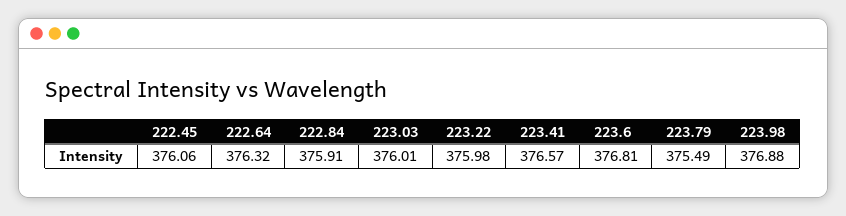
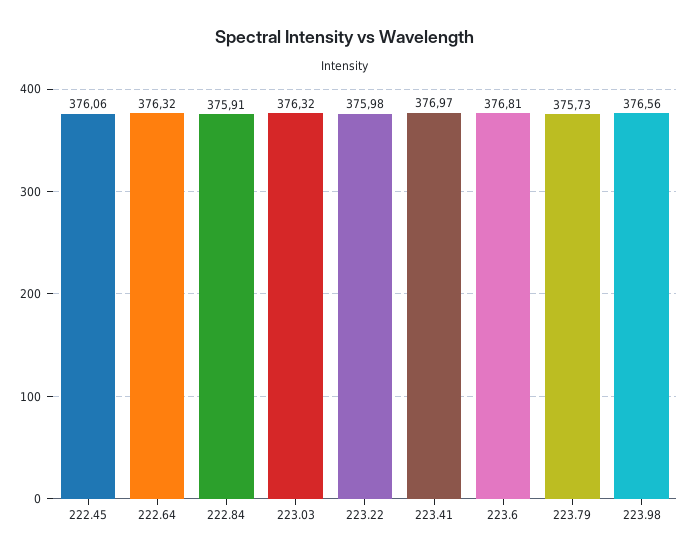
  {
    "222.45": 376.06,
    "222.64": 376.32,
    "222.84": 375.91,
-   "223.03": 376.01,
+   "223.03": 376.32,
    "223.22": 375.98,
-   "223.41": 376.57,
+   "223.41": 376.97,
    "223.6": 376.81,
-   "223.79": 375.49,
+   "223.79": 375.73,
-   "223.98": 376.88
+   "223.98": 376.56
  }

